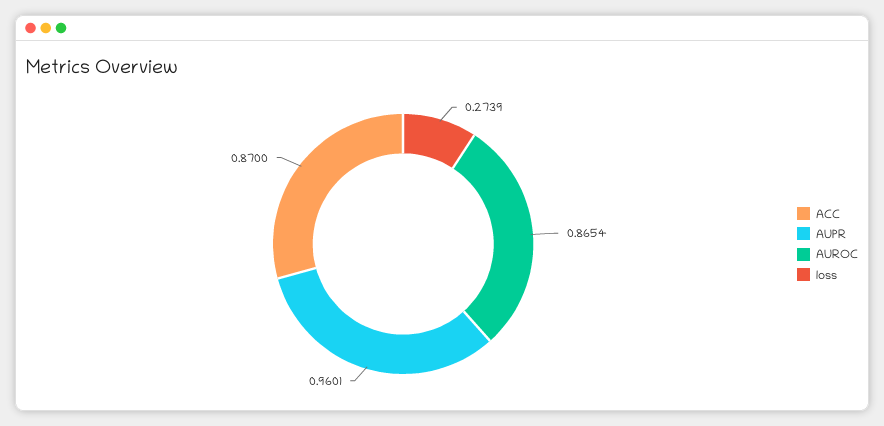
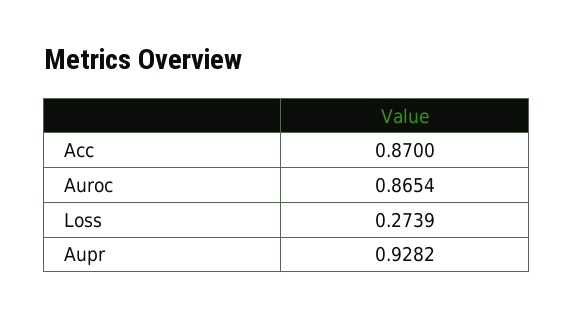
  {
    "ACC": 0.87,
-   "AUPR": 0.9601,
+   "AUPR": 0.9282,
    "AUROC": 0.8654,
    "loss": 0.2739
  }

